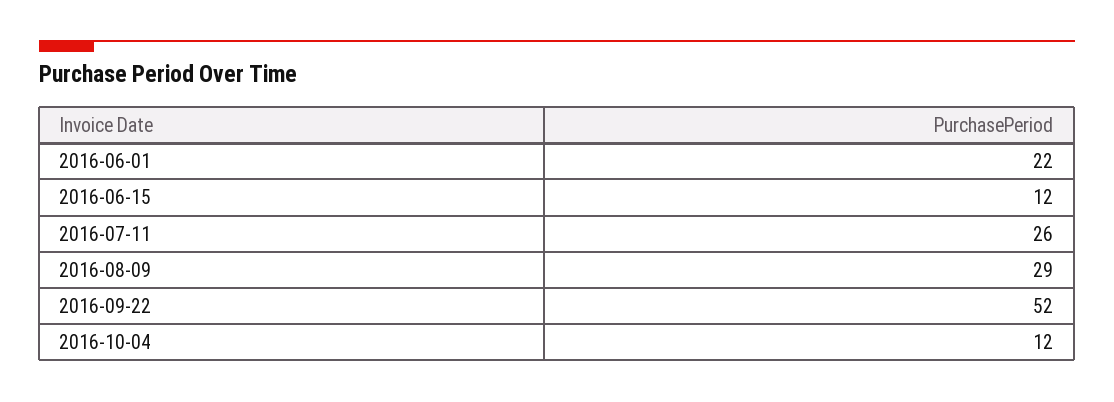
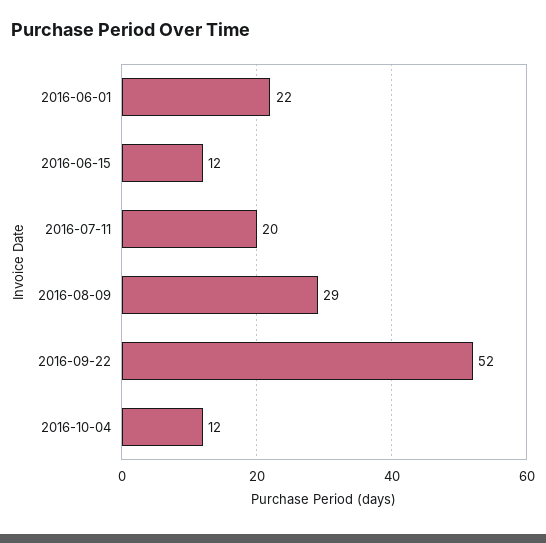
  {
    "2016-06-01": 22,
    "2016-06-15": 12,
-   "2016-07-11": 26,
+   "2016-07-11": 20,
    "2016-08-09": 29,
    "2016-09-22": 52,
    "2016-10-04": 12
  }

